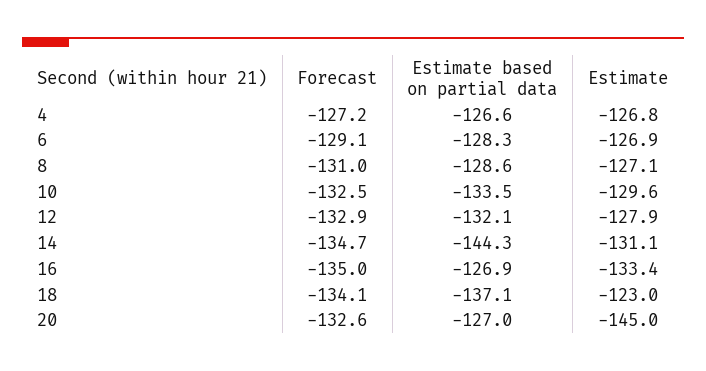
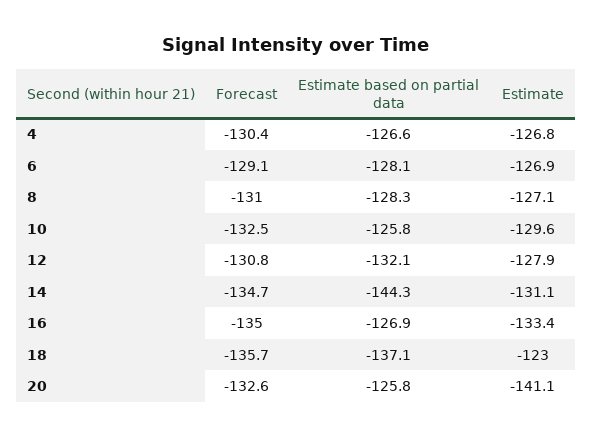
  {
    "Forecast": {
-     "4": -127.2,
+     "4": -130.4,
      "6": -129.1,
      "8": -131,
      "10": -132.5,
-     "12": -132.9,
+     "12": -130.8,
      "14": -134.7,
      "16": -135,
-     "18": -134.1,
+     "18": -135.7,
      "20": -132.6
    },
    "Estimate based on partial data": {
      "4": -126.6,
-     "6": -128.3,
+     "6": -128.1,
-     "8": -128.6,
+     "8": -128.3,
-     "10": -133.5,
+     "10": -125.8,
      "12": -132.1,
      "14": -144.3,
      "16": -126.9,
      "18": -137.1,
-     "20": -127
+     "20": -125.8
    },
    "Estimate": {
      "4": -126.8,
      "6": -126.9,
      "8": -127.1,
      "10": -129.6,
      "12": -127.9,
      "14": -131.1,
      "16": -133.4,
      "18": -123,
-     "20": -145
+     "20": -141.1
    }
  }

